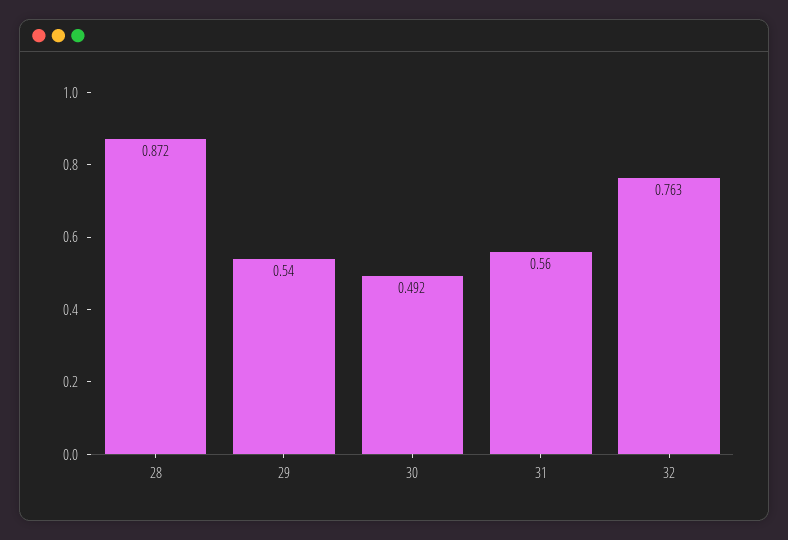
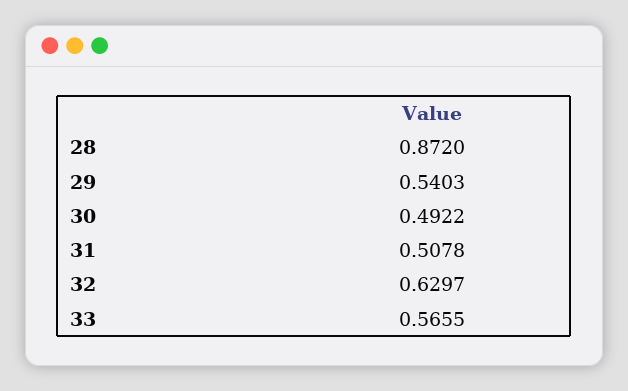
  {
    "28": 0.872,
    "29": 0.5403,
    "30": 0.4922,
-   "31": 0.56,
+   "31": 0.5078,
-   "32": 0.763
+   "32": 0.6297,
+   "33": 0.5655
  }

